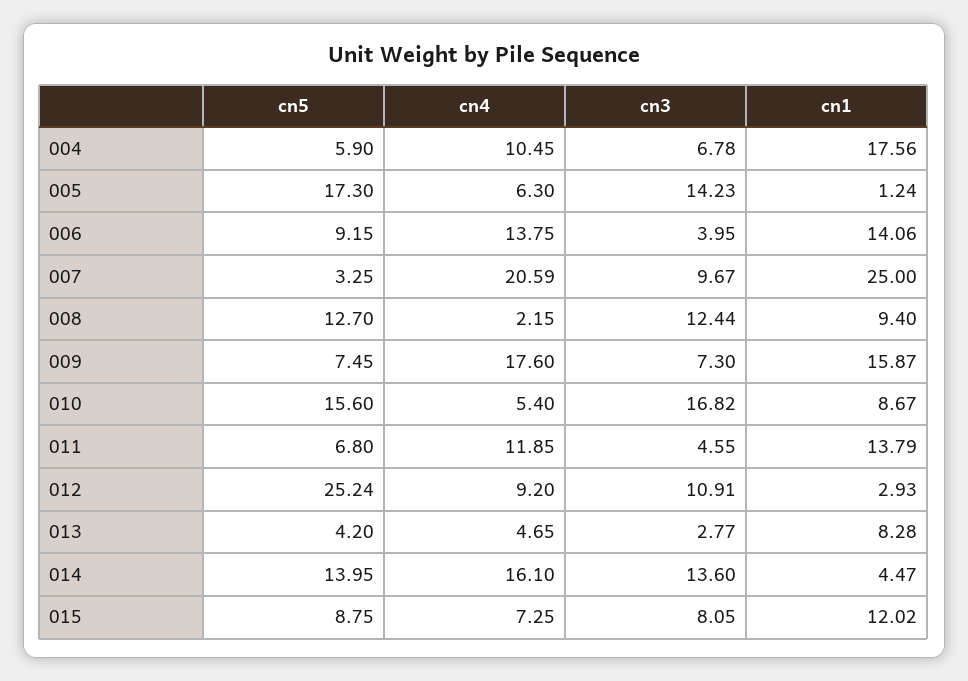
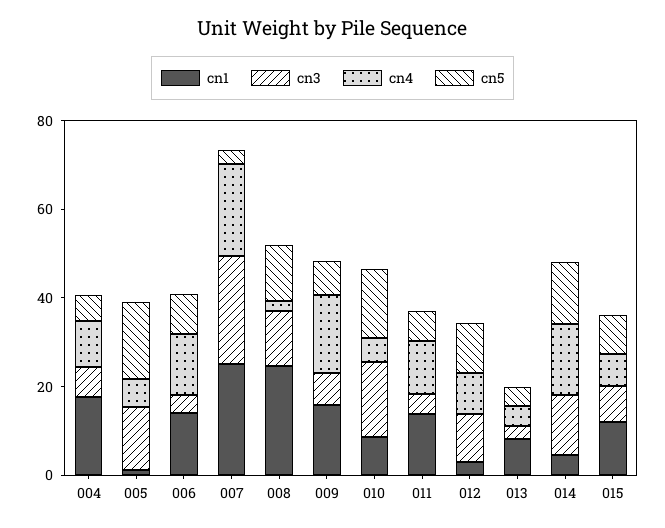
  {
    "cn5": {
      "004": 5.9,
      "005": 17.3,
      "006": 9.15,
      "007": 3.25,
      "008": 12.7,
      "009": 7.45,
      "010": 15.6,
      "011": 6.8,
-     "012": 25.24,
+     "012": 10,
      "013": 4.2,
      "014": 13.95,
      "015": 8.75
    },
    "cn4": {
      "004": 10.45,
      "005": 6.3,
      "006": 13.75,
      "007": 20.59,
      "008": 2.15,
      "009": 17.6,
      "010": 5.4,
      "011": 11.85,
      "012": 9.2,
      "013": 4.65,
      "014": 16.1,
      "015": 7.25
    },
    "cn3": {
      "004": 6.78,
      "005": 14.23,
      "006": 3.95,
-     "007": 9.67,
+     "007": 25,
      "008": 12.44,
      "009": 7.3,
      "010": 16.82,
      "011": 4.55,
      "012": 10.91,
      "013": 2.77,
      "014": 13.6,
      "015": 8.05
    },
    "cn1": {
      "004": 17.56,
      "005": 1.24,
      "006": 14.06,
      "007": 25,
-     "008": 9.4,
+     "008": 25,
      "009": 15.87,
      "010": 8.67,
      "011": 13.79,
      "012": 2.93,
      "013": 8.28,
      "014": 4.47,
      "015": 12.02
    }
  }

